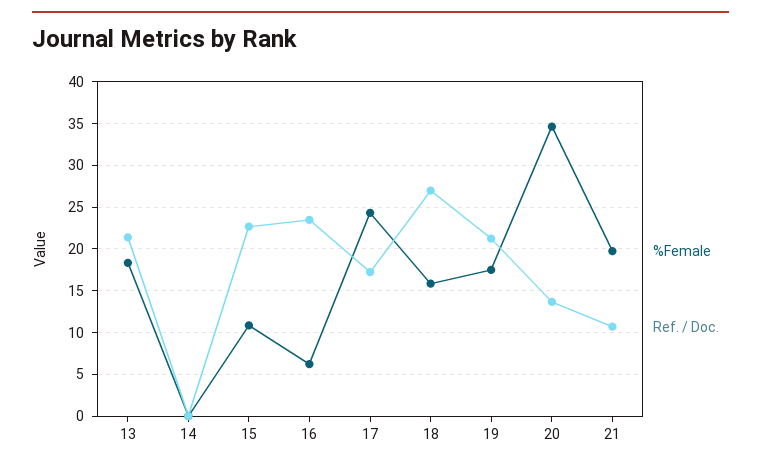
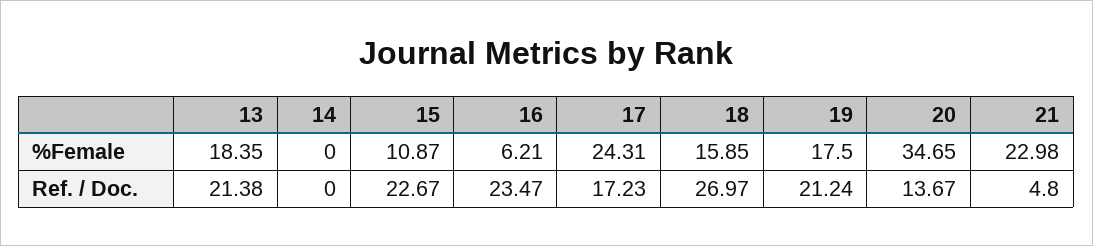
  {
    "%Female": {
      "13": 18.35,
      "14": 0,
      "15": 10.87,
      "16": 6.21,
      "17": 24.31,
      "18": 15.85,
      "19": 17.5,
      "20": 34.65,
-     "21": 20
+     "21": 22.98
    },
    "Ref. / Doc.": {
      "13": 21.38,
      "14": 0,
      "15": 22.67,
      "16": 23.47,
      "17": 17.23,
      "18": 26.97,
      "19": 21.24,
      "20": 13.67,
-     "21": 11
+     "21": 4.8
    }
  }

